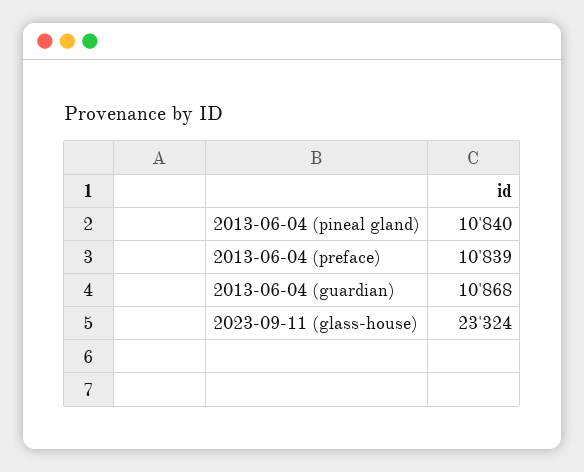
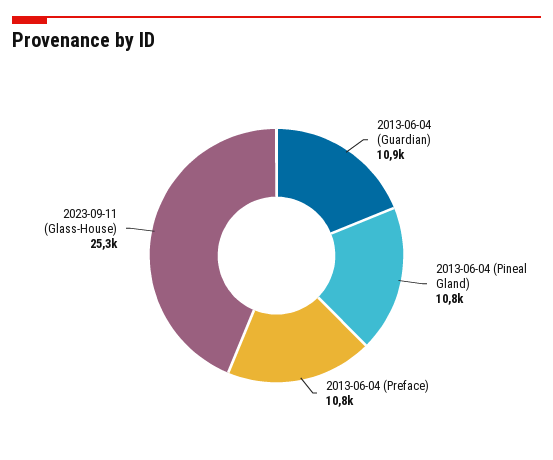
  {
    "2013-06-04 (pineal gland)": 10840,
    "2013-06-04 (preface)": 10839,
    "2013-06-04 (guardian)": 10868,
-   "2023-09-11 (glass-house)": 23324
+   "2023-09-11 (glass-house)": 25300
  }

